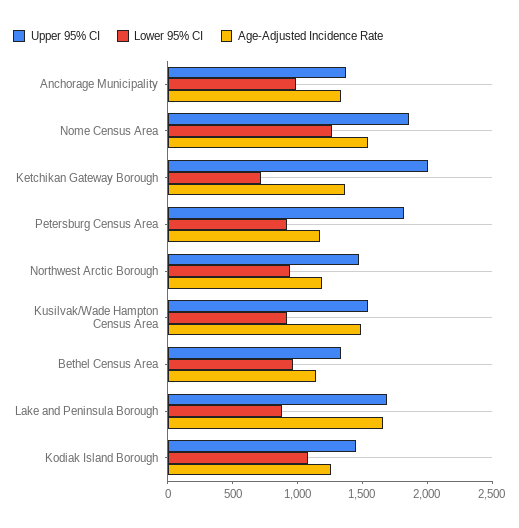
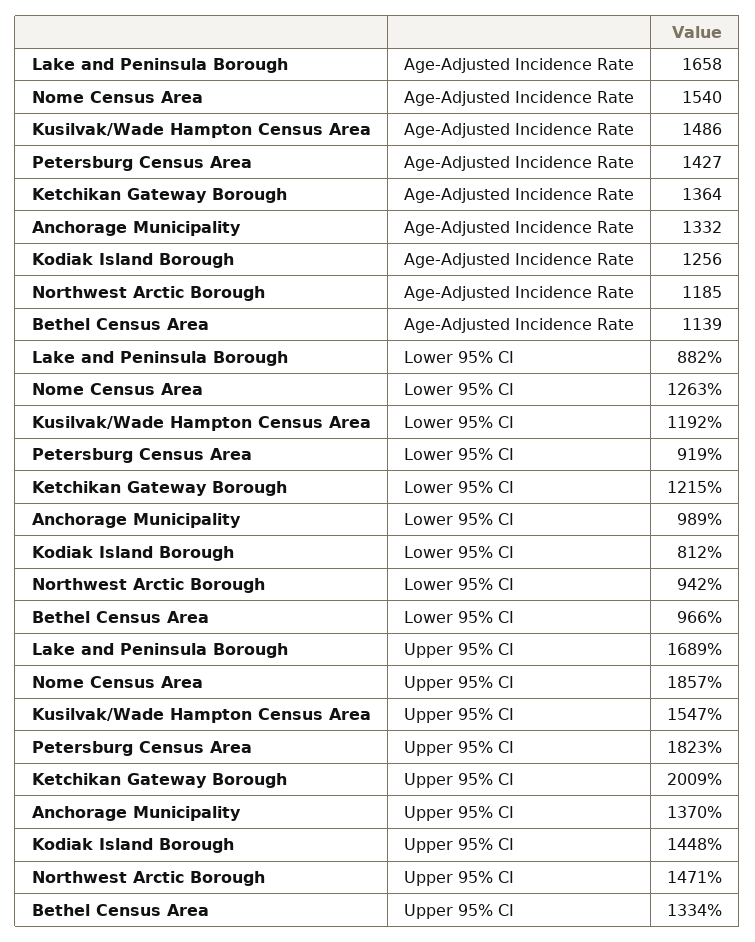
  {
    "Upper 95% CI": {
      "Anchorage Municipality": 1370,
      "Nome Census Area": 1857,
      "Ketchikan Gateway Borough": 2009,
      "Petersburg Census Area": 1823,
      "Northwest Arctic Borough": 1471,
      "Kusilvak/Wade Hampton Census Area": 1547,
      "Bethel Census Area": 1334,
      "Lake and Peninsula Borough": 1689,
      "Kodiak Island Borough": 1448
    },
    "Lower 95% CI": {
      "Anchorage Municipality": 989,
      "Nome Census Area": 1263,
-     "Ketchikan Gateway Borough": 700,
+     "Ketchikan Gateway Borough": 1215,
      "Petersburg Census Area": 919,
      "Northwest Arctic Borough": 942,
-     "Kusilvak/Wade Hampton Census Area": 900,
+     "Kusilvak/Wade Hampton Census Area": 1192,
      "Bethel Census Area": 966,
      "Lake and Peninsula Borough": 882,
-     "Kodiak Island Borough": 1100
+     "Kodiak Island Borough": 812
    },
    "Age-Adjusted Incidence Rate": {
      "Anchorage Municipality": 1332,
      "Nome Census Area": 1540,
      "Ketchikan Gateway Borough": 1364,
-     "Petersburg Census Area": 1200,
+     "Petersburg Census Area": 1427,
      "Northwest Arctic Borough": 1185,
      "Kusilvak/Wade Hampton Census Area": 1486,
      "Bethel Census Area": 1139,
      "Lake and Peninsula Borough": 1658,
      "Kodiak Island Borough": 1256
    }
  }

